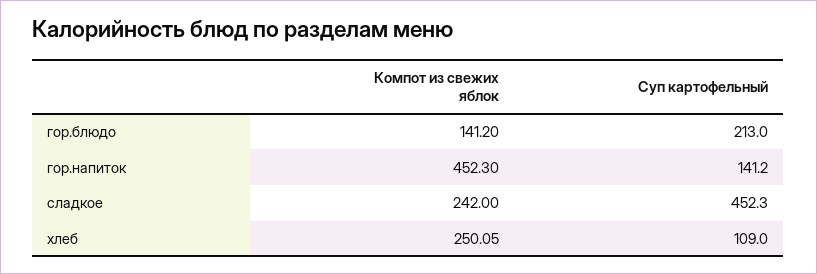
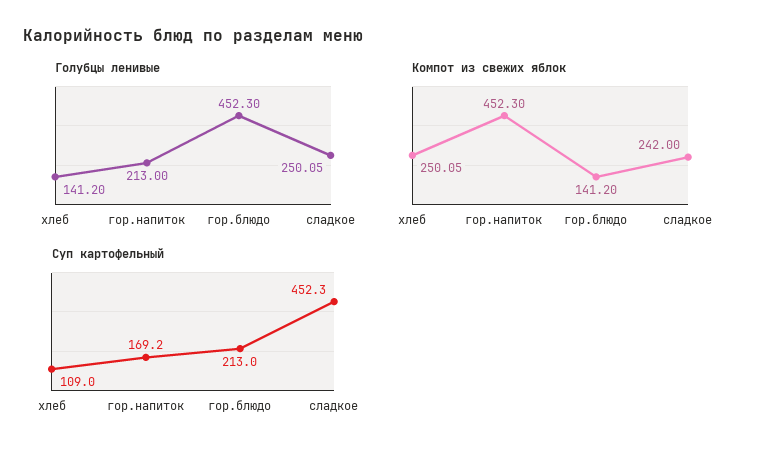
  {
    "Компот из свежих яблок": {
      "гор.блюдо": 141.2,
      "гор.напиток": 452.3,
      "сладкое": 242,
      "хлеб": 250.05
    },
    "Суп картофельный": {
      "гор.блюдо": 213,
-     "гор.напиток": 141.2,
+     "гор.напиток": 169.2,
      "сладкое": 452.3,
      "хлеб": 109
-   }
+   },
+   "Голубцы ленивые": {
+     "хлеб": 141.2,
+     "гор.напиток": 213,
+     "гор.блюдо": 452.3,
+     "сладкое": 250.05
+   }
  }

